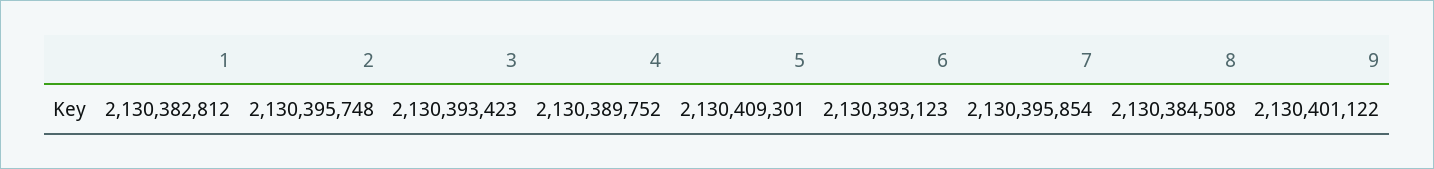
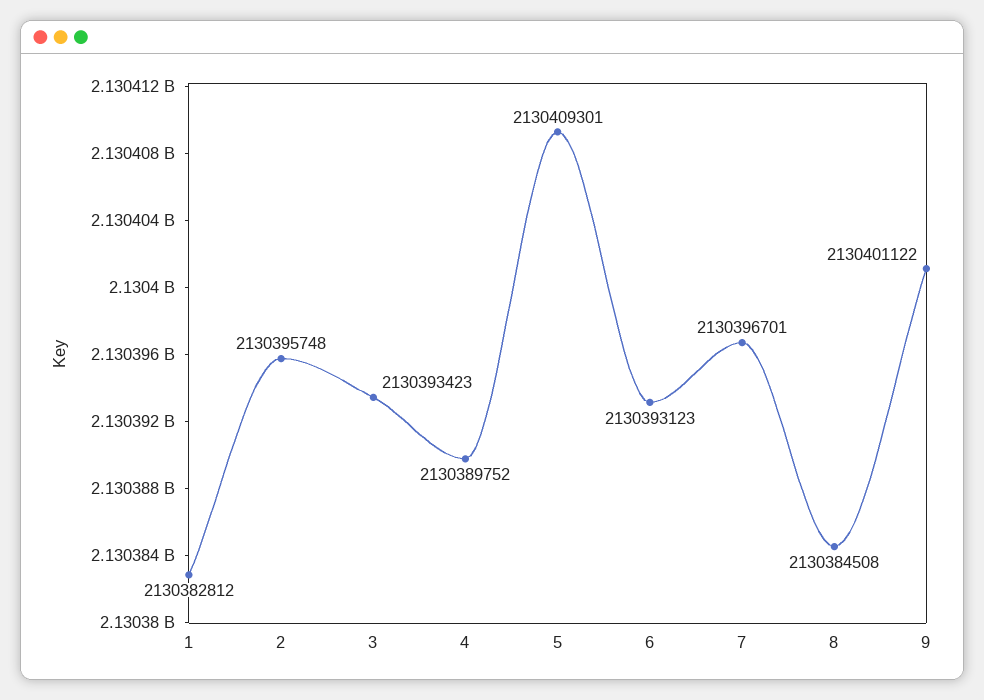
  {
    "1": 2130382812,
    "2": 2130395748,
    "3": 2130393423,
    "4": 2130389752,
    "5": 2130409301,
    "6": 2130393123,
-   "7": 2130395854,
+   "7": 2130396701,
    "8": 2130384508,
    "9": 2130401122
  }

